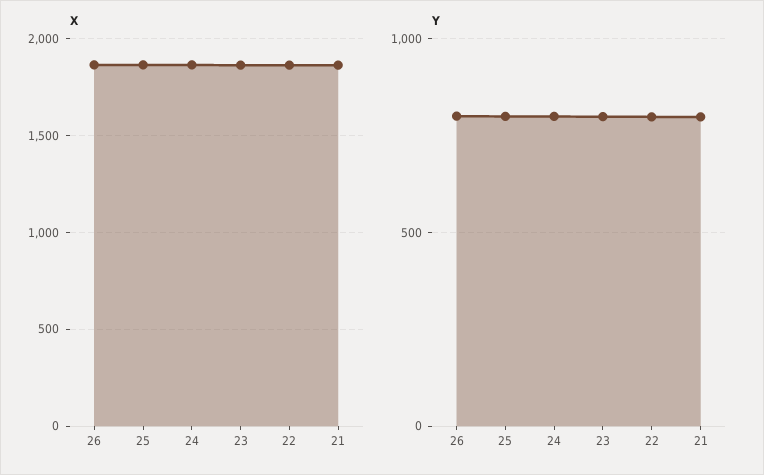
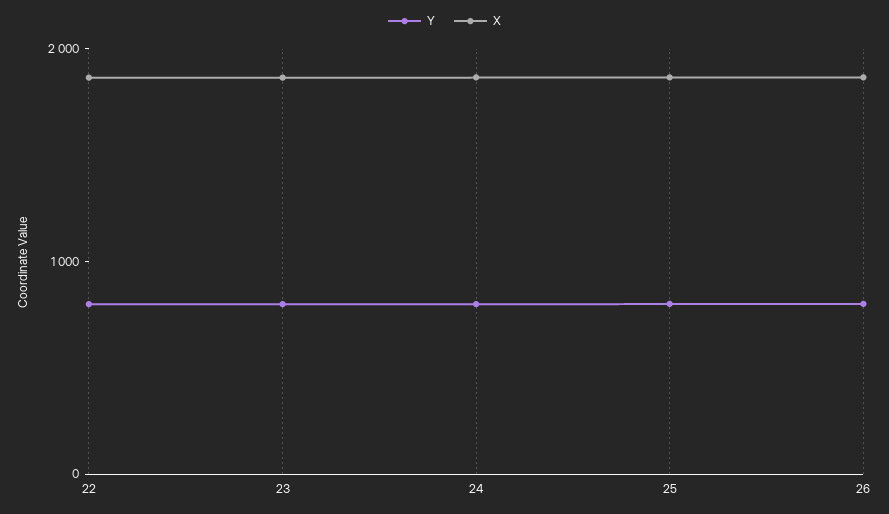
  {
    "X": {
      "26": 1850,
      "25": 1850,
      "24": 1850,
      "23": 1850,
-     "22": 1850,
+     "22": 1850
-     "21": 1850
    },
    "Y": {
      "26": 800,
      "25": 800,
      "24": 800,
      "23": 800,
-     "22": 800,
+     "22": 800
-     "21": 800
    }
  }

